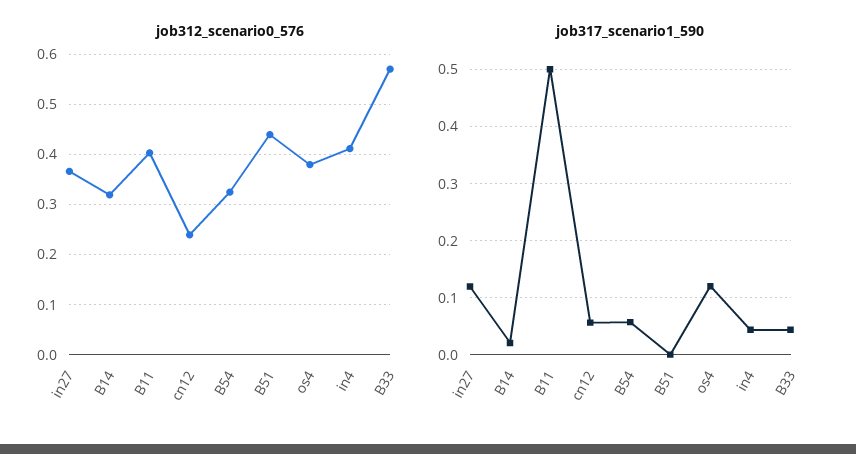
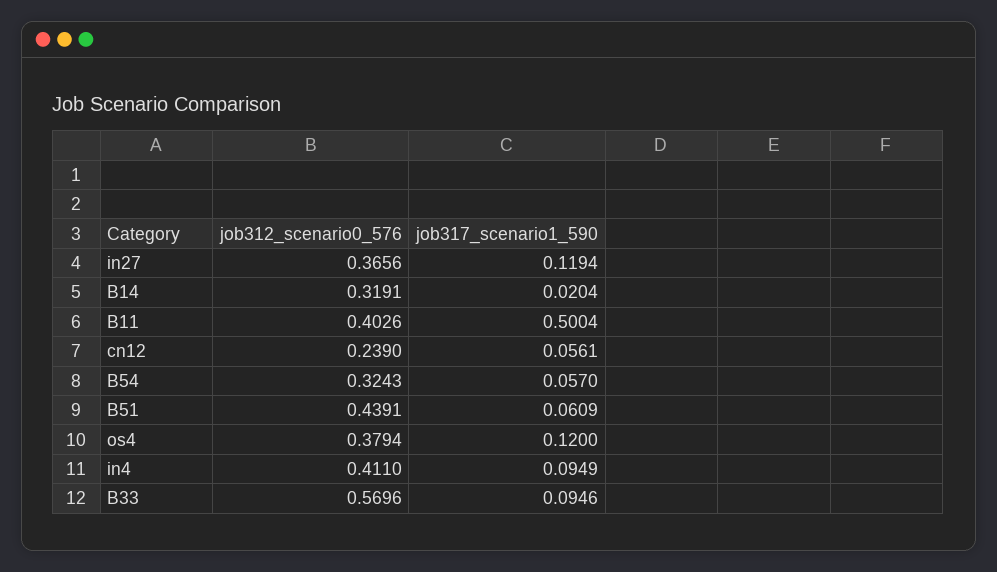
  {
    "job312_scenario0_576": {
      "in27": 0.3656,
      "B14": 0.3191,
      "B11": 0.4026,
      "cn12": 0.239,
      "B54": 0.3243,
      "B51": 0.4391,
      "os4": 0.3794,
      "in4": 0.411,
      "B33": 0.5696
    },
    "job317_scenario1_590": {
      "in27": 0.1194,
      "B14": 0.0204,
      "B11": 0.5004,
      "cn12": 0.0561,
      "B54": 0.057,
-     "B51": 0,
+     "B51": 0.0609,
      "os4": 0.12,
-     "in4": 0.04,
+     "in4": 0.0949,
-     "B33": 0.04
+     "B33": 0.0946
    }
  }

